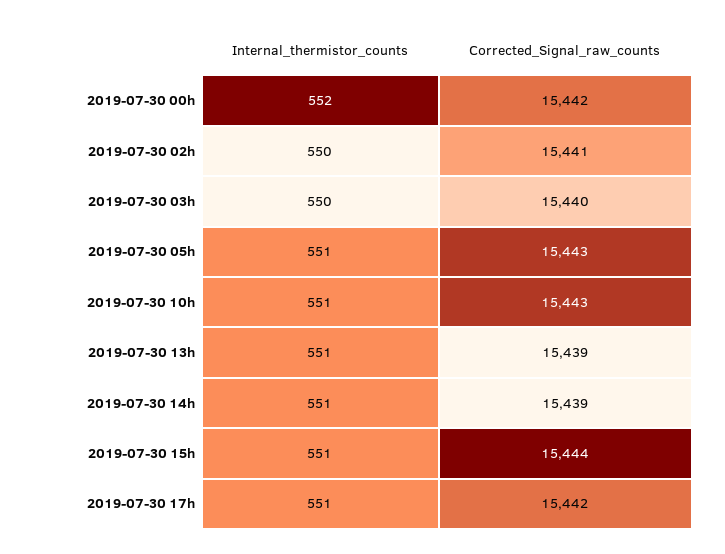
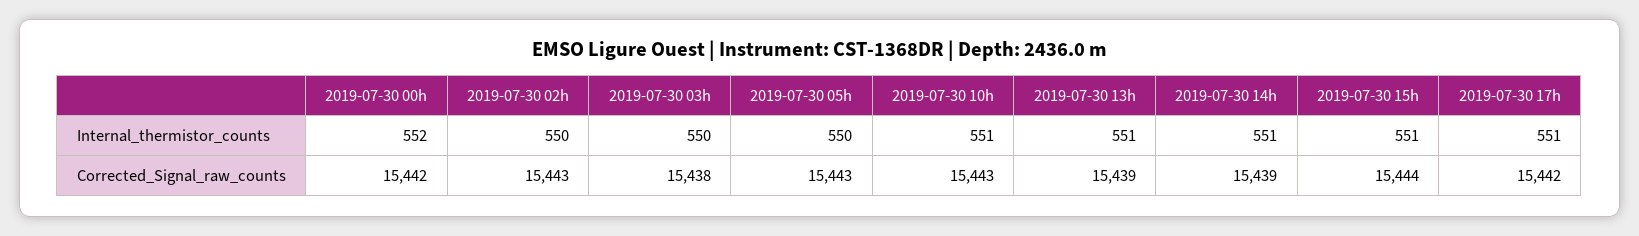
  {
    "Internal_thermistor_counts": {
      "2019-07-30 00h": 552,
      "2019-07-30 02h": 550,
      "2019-07-30 03h": 550,
-     "2019-07-30 05h": 551,
+     "2019-07-30 05h": 550,
      "2019-07-30 10h": 551,
      "2019-07-30 13h": 551,
      "2019-07-30 14h": 551,
      "2019-07-30 15h": 551,
      "2019-07-30 17h": 551
    },
    "Corrected_Signal_raw_counts": {
      "2019-07-30 00h": 15442,
-     "2019-07-30 02h": 15441,
+     "2019-07-30 02h": 15443,
-     "2019-07-30 03h": 15440,
+     "2019-07-30 03h": 15438,
      "2019-07-30 05h": 15443,
      "2019-07-30 10h": 15443,
      "2019-07-30 13h": 15439,
      "2019-07-30 14h": 15439,
      "2019-07-30 15h": 15444,
      "2019-07-30 17h": 15442
    }
  }

